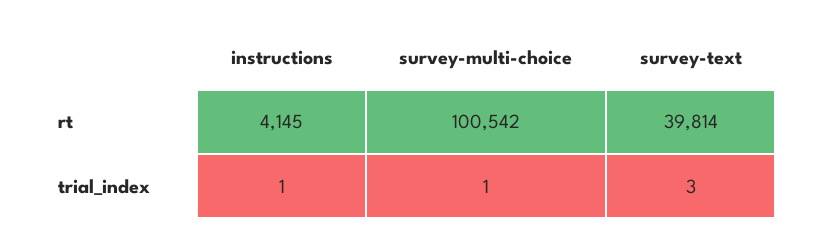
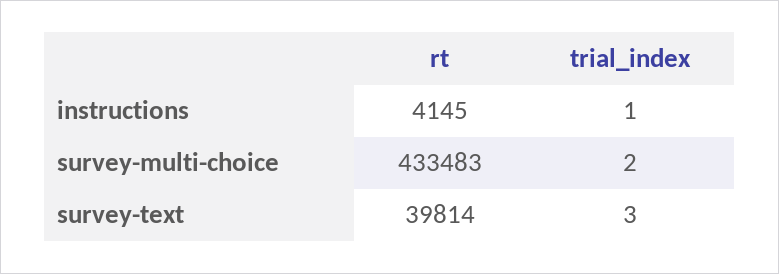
  {
    "instructions": {
      "rt": 4145,
      "trial_index": 1
    },
    "survey-multi-choice": {
-     "rt": 100542,
+     "rt": 433483,
-     "trial_index": 1
+     "trial_index": 2
    },
    "survey-text": {
      "rt": 39814,
      "trial_index": 3
    }
  }

